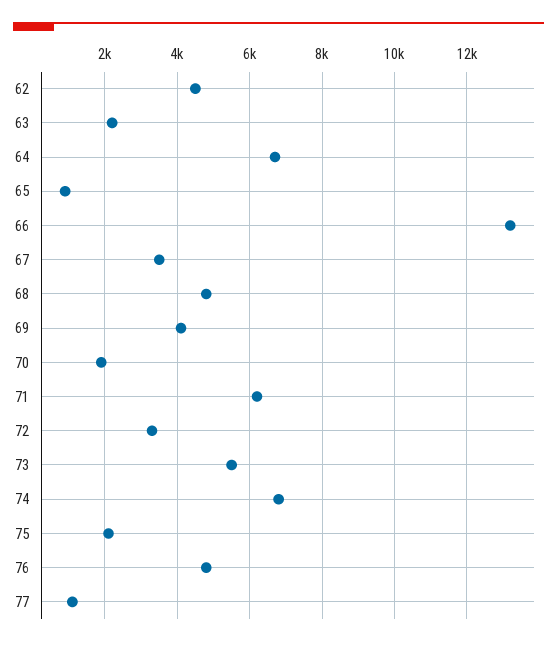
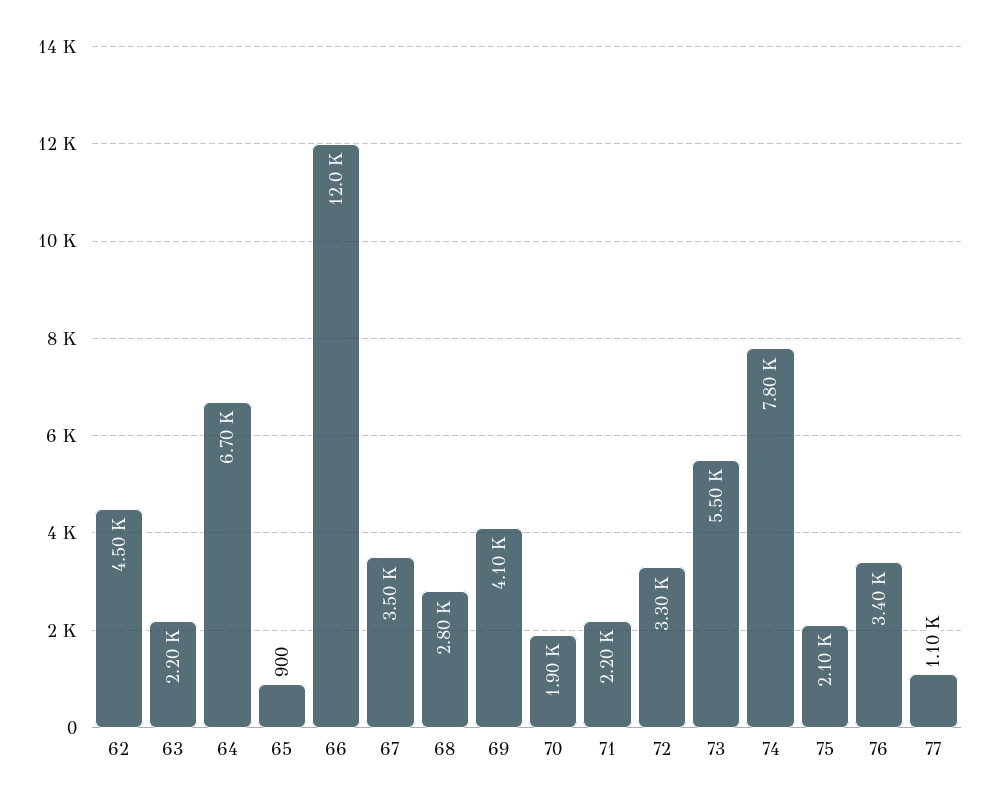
  {
    "62": 4500,
    "63": 2200,
    "64": 6700,
    "65": 900,
-   "66": 13200,
+   "66": 12000,
    "67": 3500,
-   "68": 4800,
+   "68": 2800,
    "69": 4100,
    "70": 1900,
-   "71": 6200,
+   "71": 2200,
    "72": 3300,
    "73": 5500,
-   "74": 6800,
+   "74": 7800,
    "75": 2100,
-   "76": 4800,
+   "76": 3400,
    "77": 1100
  }

